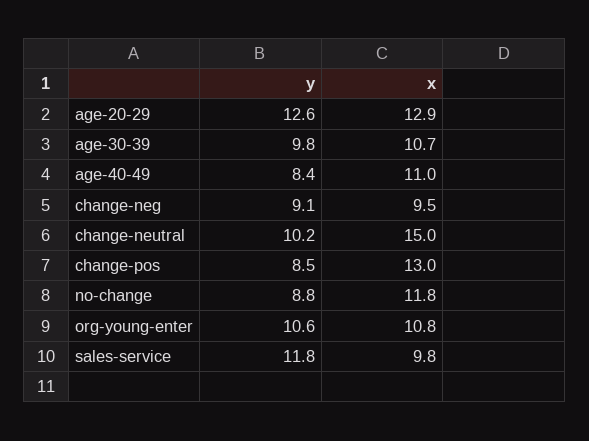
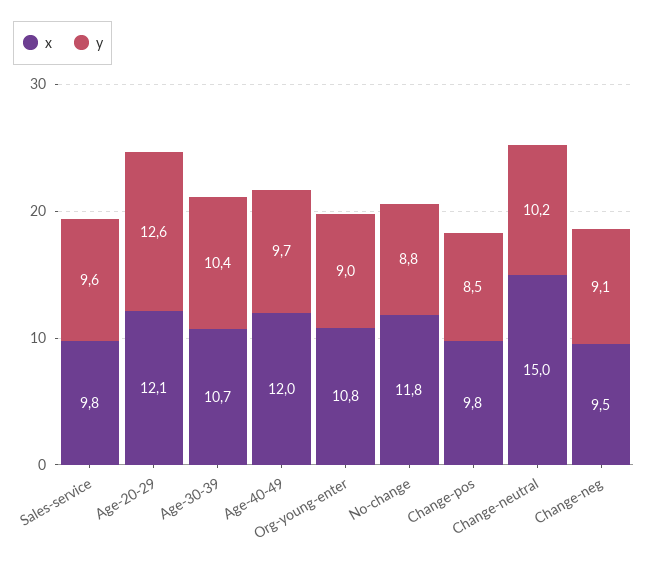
  {
    "y": {
      "age-20-29": 12.6,
-     "age-30-39": 9.8,
+     "age-30-39": 10.4,
-     "age-40-49": 8.4,
+     "age-40-49": 9.7,
      "change-neg": 9.1,
      "change-neutral": 10.2,
      "change-pos": 8.5,
      "no-change": 8.8,
-     "org-young-enter": 10.6,
+     "org-young-enter": 9,
-     "sales-service": 11.8
+     "sales-service": 9.6
    },
    "x": {
-     "age-20-29": 12.9,
+     "age-20-29": 12.1,
      "age-30-39": 10.7,
-     "age-40-49": 11,
+     "age-40-49": 12,
      "change-neg": 9.5,
      "change-neutral": 15,
-     "change-pos": 13,
+     "change-pos": 9.8,
      "no-change": 11.8,
      "org-young-enter": 10.8,
      "sales-service": 9.8
    }
  }

